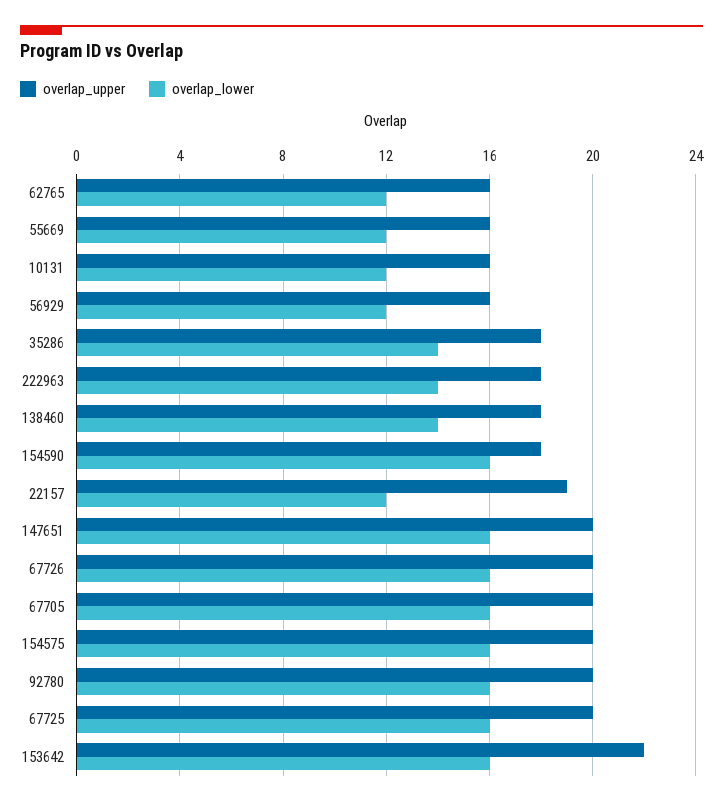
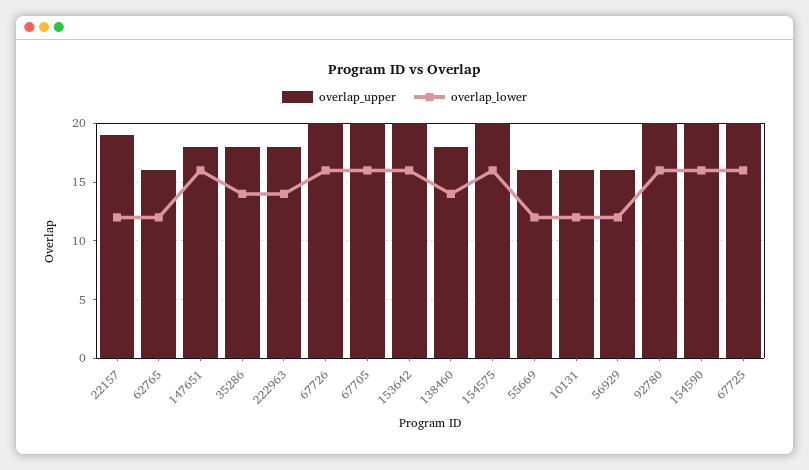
  {
    "overlap_upper": {
      "62765": 16,
      "55669": 16,
      "10131": 16,
      "56929": 16,
      "35286": 18,
      "222963": 18,
      "138460": 18,
-     "154590": 18,
+     "154590": 20,
      "22157": 19,
-     "147651": 20,
+     "147651": 18,
      "67726": 20,
      "67705": 20,
      "154575": 20,
      "92780": 20,
      "67725": 20,
-     "153642": 22
+     "153642": 20
    },
    "overlap_lower": {
      "62765": 12,
      "55669": 12,
      "10131": 12,
      "56929": 12,
      "35286": 14,
      "222963": 14,
      "138460": 14,
      "154590": 16,
      "22157": 12,
      "147651": 16,
      "67726": 16,
      "67705": 16,
      "154575": 16,
      "92780": 16,
      "67725": 16,
      "153642": 16
    }
  }

